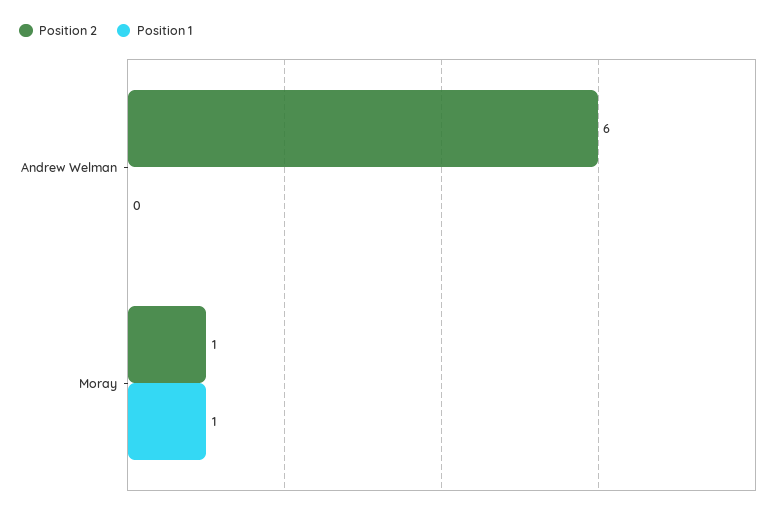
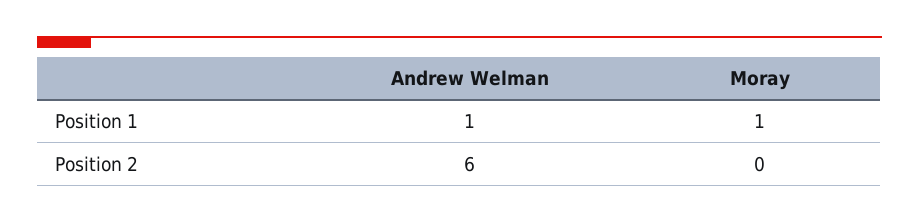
  {
    "Position 2": {
      "Andrew Welman": 6,
-     "Moray": 1
+     "Moray": 0
    },
    "Position 1": {
-     "Andrew Welman": 0,
+     "Andrew Welman": 1,
      "Moray": 1
    }
  }

